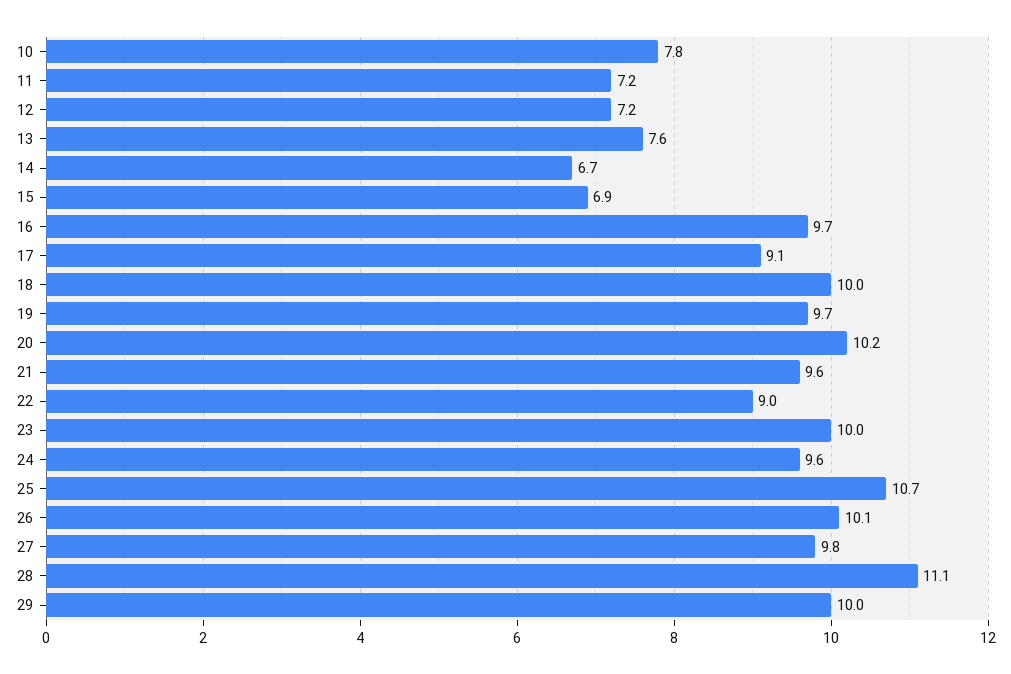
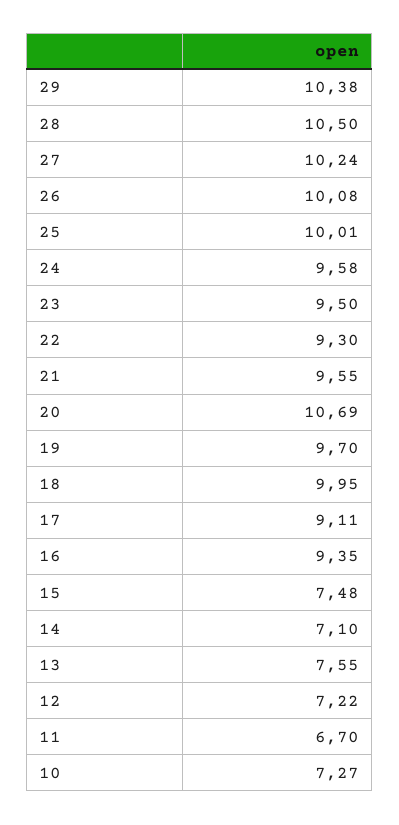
  {
-   "10": 7.8,
+   "10": 7.27,
-   "11": 7.2,
+   "11": 6.7,
    "12": 7.22,
    "13": 7.55,
-   "14": 6.7,
+   "14": 7.1,
-   "15": 6.9,
+   "15": 7.48,
-   "16": 9.7,
+   "16": 9.35,
    "17": 9.11,
    "18": 9.95,
    "19": 9.7,
-   "20": 10.2,
+   "20": 10.69,
    "21": 9.55,
-   "22": 9,
+   "22": 9.3,
-   "23": 10,
+   "23": 9.5,
    "24": 9.58,
-   "25": 10.7,
+   "25": 10.01,
    "26": 10.08,
-   "27": 9.8,
+   "27": 10.24,
-   "28": 11.1,
+   "28": 10.5,
-   "29": 10
+   "29": 10.38
  }

